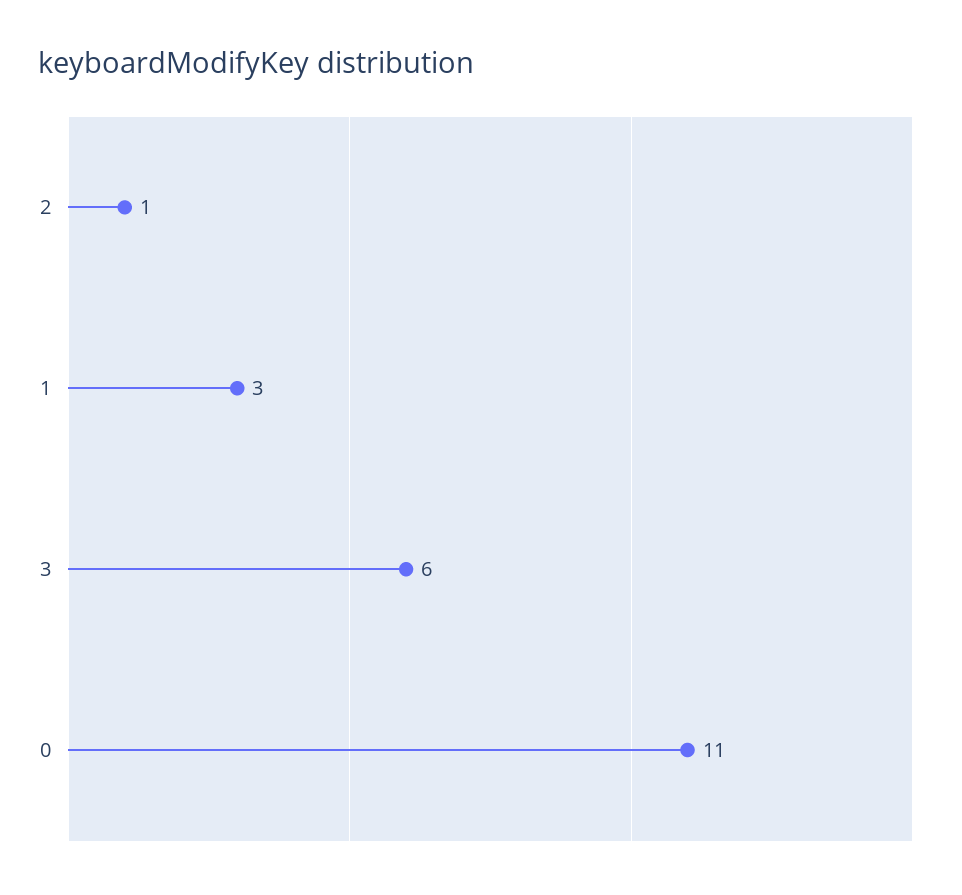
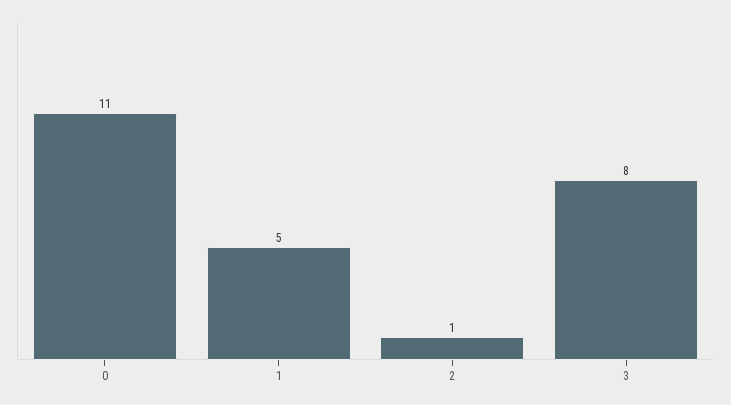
  {
    "2": 1,
-   "1": 3,
+   "1": 5,
-   "3": 6,
+   "3": 8,
    "0": 11
  }

